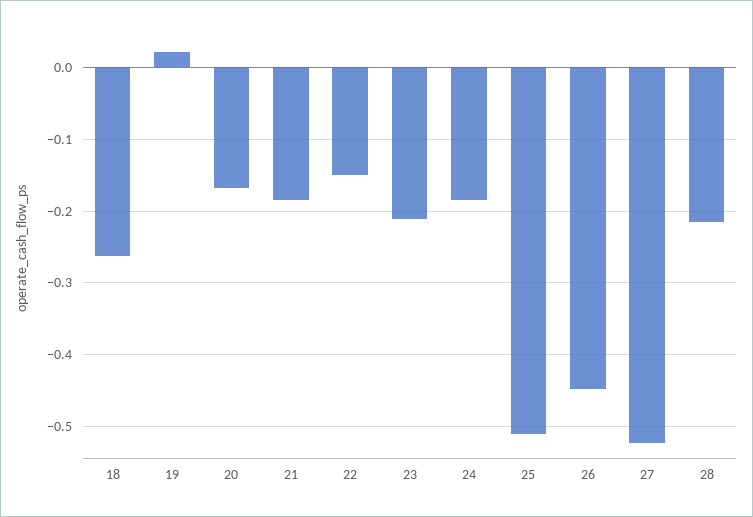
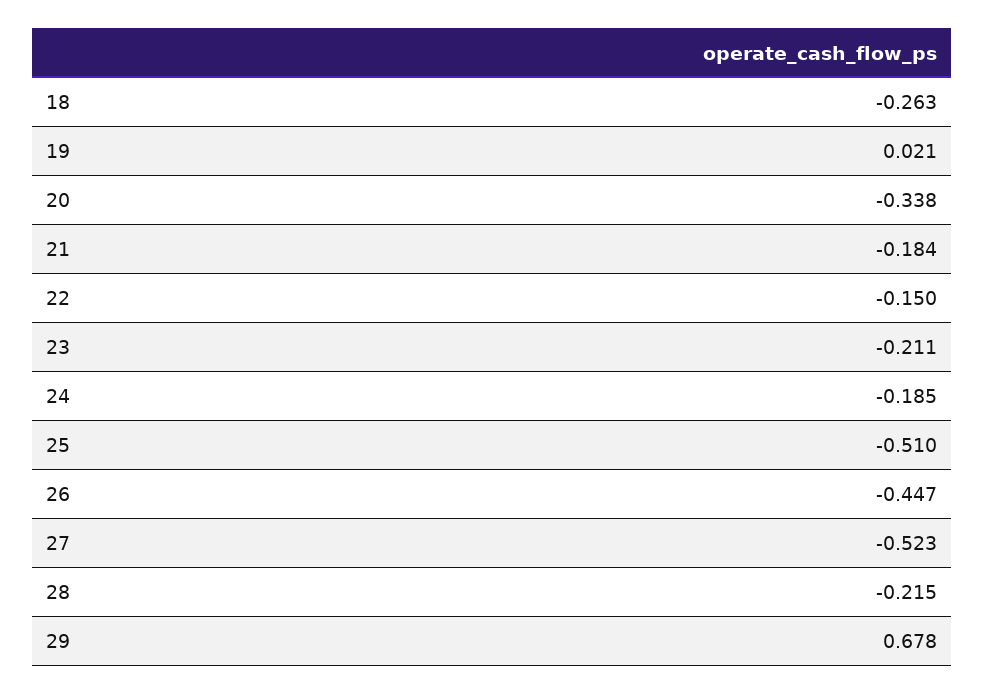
  {
    "18": -0.263,
    "19": 0.021,
-   "20": -0.17,
+   "20": -0.338,
    "21": -0.184,
    "22": -0.15,
    "23": -0.211,
    "24": -0.185,
    "25": -0.51,
    "26": -0.447,
    "27": -0.523,
-   "28": -0.215
+   "28": -0.215,
+   "29": 0.678
  }

